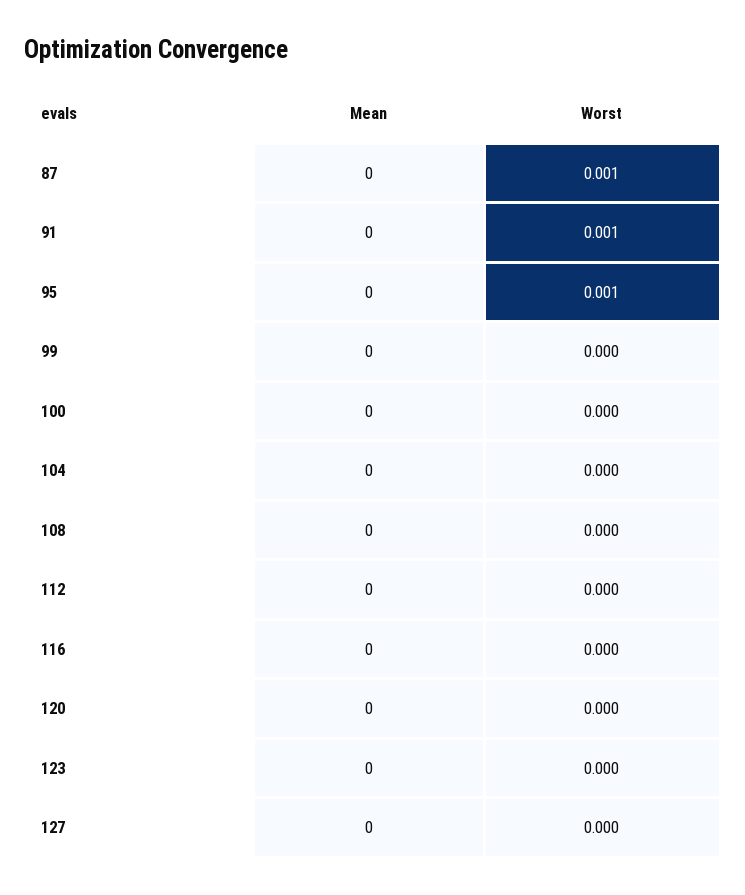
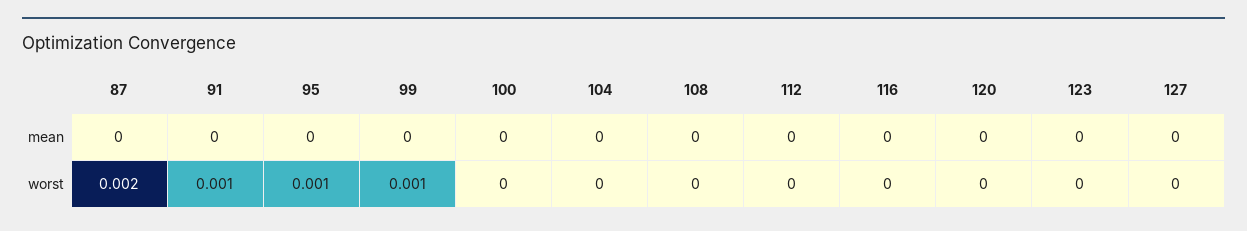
  {
    "Mean": {
      "87": 0,
      "91": 0,
      "95": 0,
      "99": 0,
      "100": 0,
      "104": 0,
      "108": 0,
      "112": 0,
      "116": 0,
      "120": 0,
      "123": 0,
      "127": 0
    },
    "Worst": {
-     "87": 0.001,
+     "87": 0.002,
      "91": 0.001,
      "95": 0.001,
-     "99": 0,
+     "99": 0.001,
      "100": 0,
      "104": 0,
      "108": 0,
      "112": 0,
      "116": 0,
      "120": 0,
      "123": 0,
      "127": 0
    }
  }

